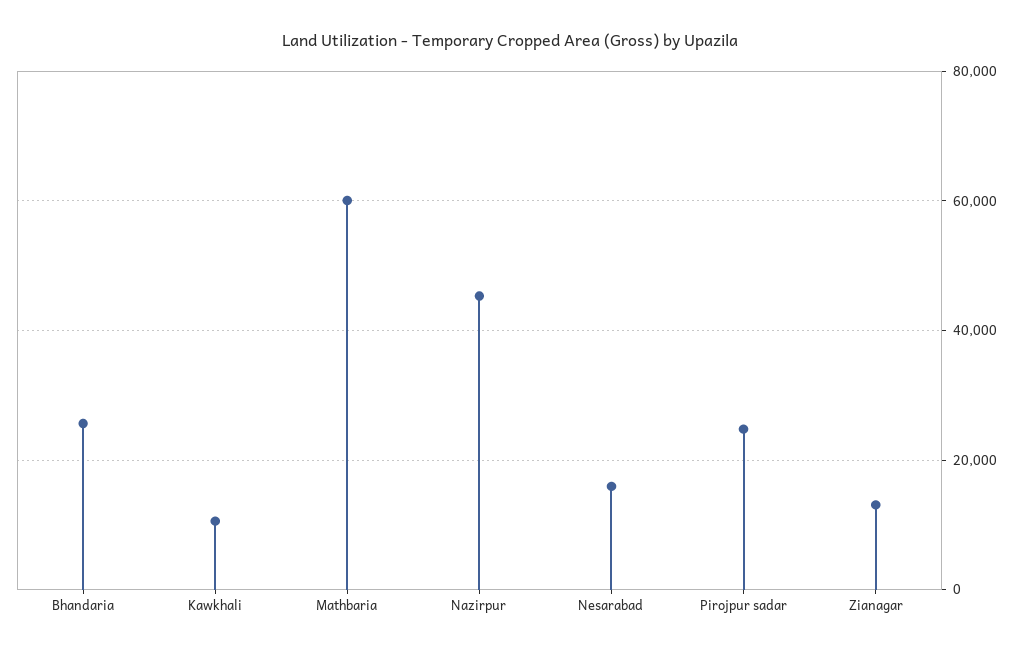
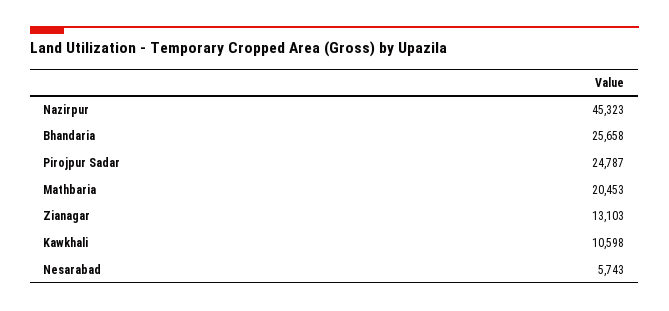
  {
    "Bhandaria": 25658,
    "Kawkhali": 10598,
-   "Mathbaria": 60000,
+   "Mathbaria": 20453,
    "Nazirpur": 45323,
-   "Nesarabad": 16000,
+   "Nesarabad": 5743,
    "Pirojpur sadar": 24787,
    "Zianagar": 13103
  }

